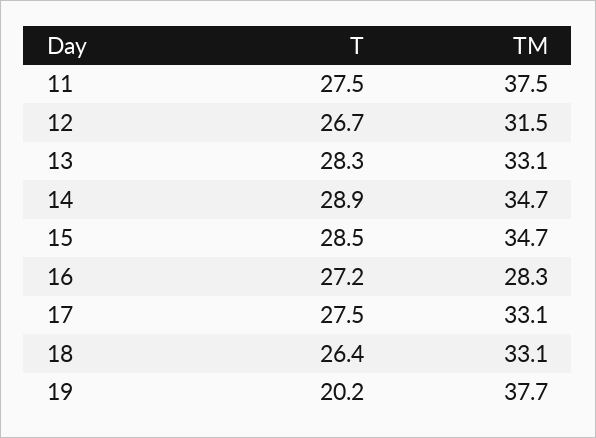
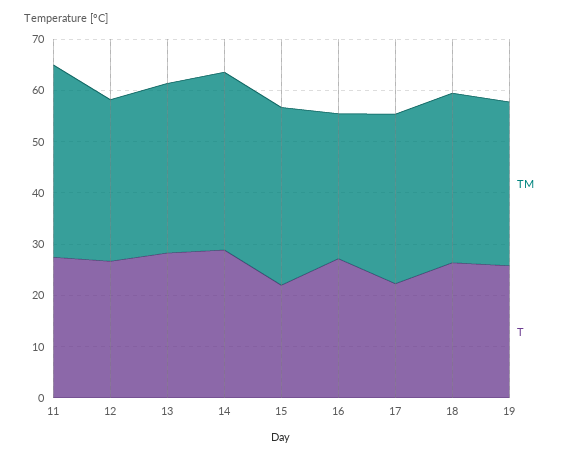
  {
    "T": {
      "11": 27.5,
      "12": 26.7,
      "13": 28.3,
      "14": 28.9,
-     "15": 28.5,
+     "15": 22,
      "16": 27.2,
-     "17": 27.5,
+     "17": 22,
      "18": 26.4,
-     "19": 20.2
+     "19": 26
    },
    "TM": {
      "11": 37.5,
      "12": 31.5,
      "13": 33.1,
      "14": 34.7,
      "15": 34.7,
      "16": 28.3,
      "17": 33.1,
      "18": 33.1,
-     "19": 37.7
+     "19": 32
    }
  }

